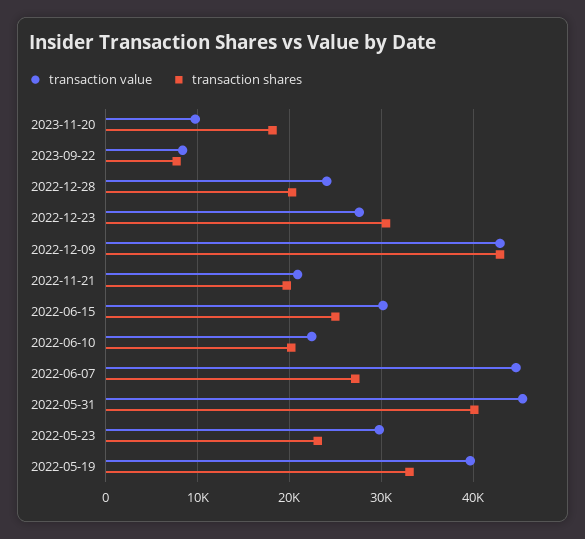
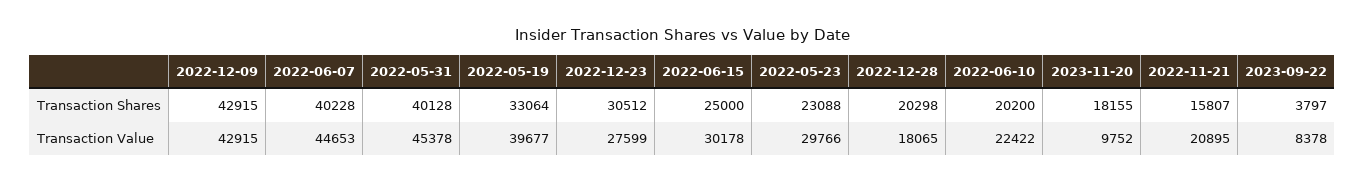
  {
    "transaction value": {
      "2023-11-20": 9752,
      "2023-09-22": 8378,
-     "2022-12-28": 24000,
+     "2022-12-28": 18065,
      "2022-12-23": 27599,
      "2022-12-09": 42915,
      "2022-11-21": 20895,
      "2022-06-15": 30178,
      "2022-06-10": 22422,
      "2022-06-07": 44653,
      "2022-05-31": 45378,
      "2022-05-23": 29766,
      "2022-05-19": 39677
    },
    "transaction shares": {
      "2023-11-20": 18155,
-     "2023-09-22": 8000,
+     "2023-09-22": 3797,
      "2022-12-28": 20298,
      "2022-12-23": 30512,
      "2022-12-09": 42915,
-     "2022-11-21": 20000,
+     "2022-11-21": 15807,
      "2022-06-15": 25000,
      "2022-06-10": 20200,
-     "2022-06-07": 27000,
+     "2022-06-07": 40228,
      "2022-05-31": 40128,
      "2022-05-23": 23088,
      "2022-05-19": 33064
    }
  }

